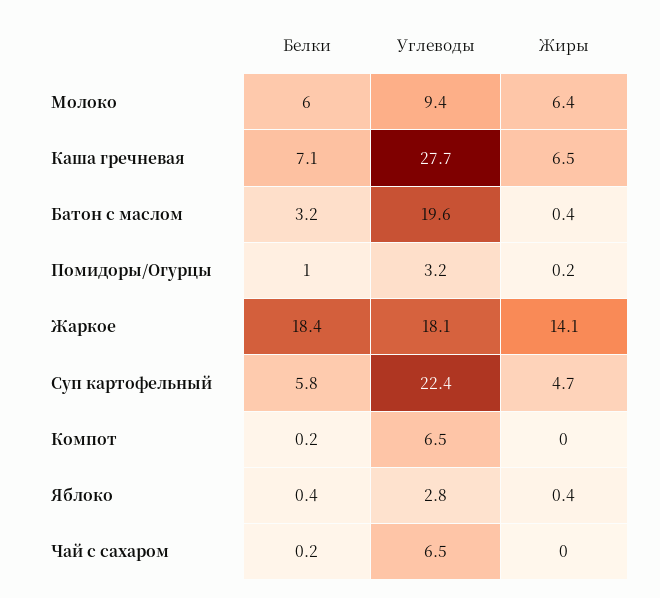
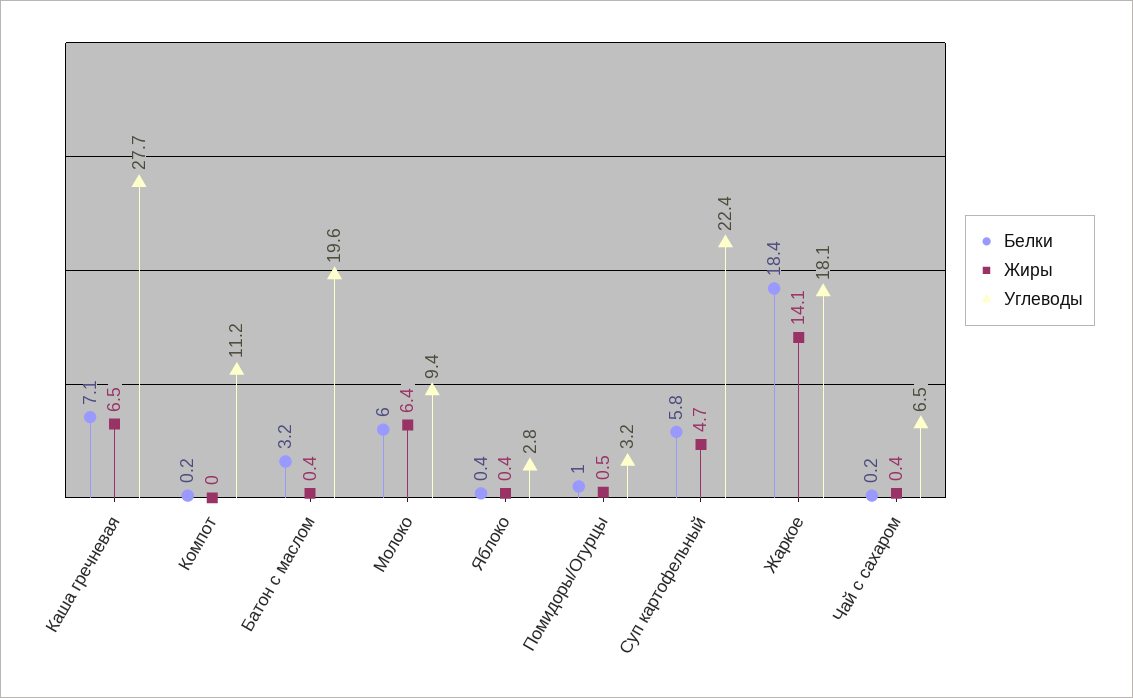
  {
    "Белки": {
      "Молоко": 6,
      "Каша гречневая": 7.1,
      "Батон с маслом": 3.2,
      "Помидоры/Огурцы": 1,
      "Жаркое": 18.4,
      "Суп картофельный": 5.8,
      "Компот": 0.2,
      "Яблоко": 0.4,
      "Чай с сахаром": 0.2
    },
    "Углеводы": {
      "Молоко": 9.4,
      "Каша гречневая": 27.7,
      "Батон с маслом": 19.6,
      "Помидоры/Огурцы": 3.2,
      "Жаркое": 18.1,
      "Суп картофельный": 22.4,
-     "Компот": 6.5,
+     "Компот": 11.2,
      "Яблоко": 2.8,
      "Чай с сахаром": 6.5
    },
    "Жиры": {
      "Молоко": 6.4,
      "Каша гречневая": 6.5,
      "Батон с маслом": 0.4,
-     "Помидоры/Огурцы": 0.2,
+     "Помидоры/Огурцы": 0.5,
      "Жаркое": 14.1,
      "Суп картофельный": 4.7,
      "Компот": 0,
      "Яблоко": 0.4,
-     "Чай с сахаром": 0
+     "Чай с сахаром": 0.4
    }
  }

